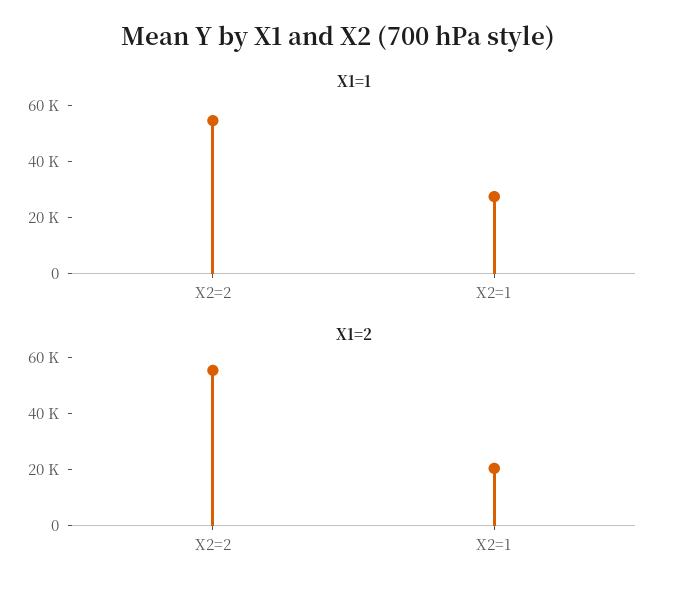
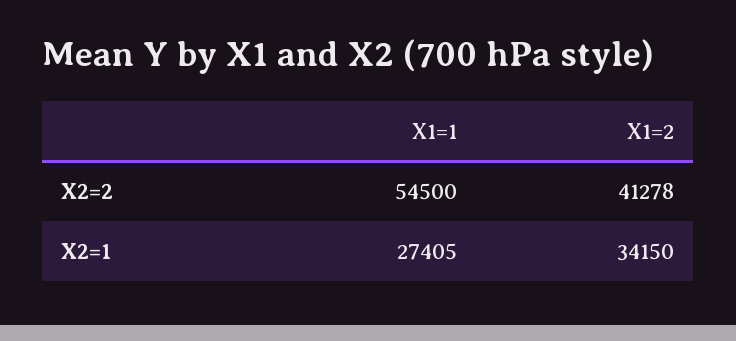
  {
    "X1=1": {
      "X2=2": 54500,
      "X2=1": 27405
    },
    "X1=2": {
-     "X2=2": 55000,
+     "X2=2": 41278,
-     "X2=1": 20000
+     "X2=1": 34150
    }
  }

